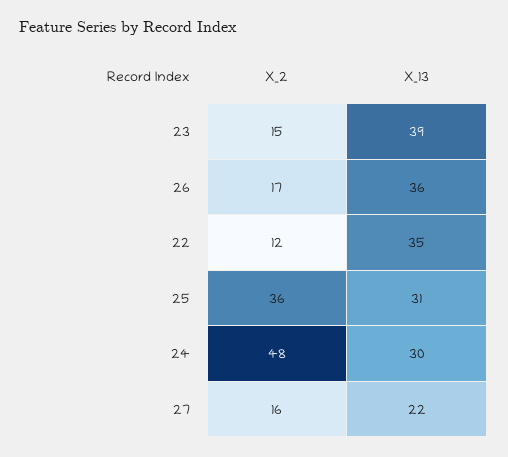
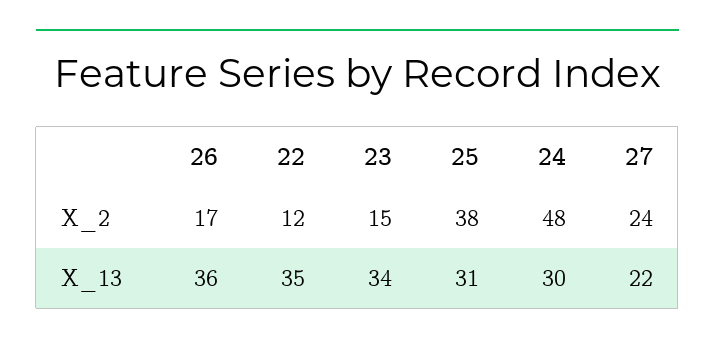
  {
    "X_2": {
      "23": 15,
      "26": 17,
      "22": 12,
-     "25": 36,
+     "25": 38,
      "24": 48,
-     "27": 16
+     "27": 24
    },
    "X_13": {
-     "23": 39,
+     "23": 34,
      "26": 36,
      "22": 35,
      "25": 31,
      "24": 30,
      "27": 22
    }
  }

